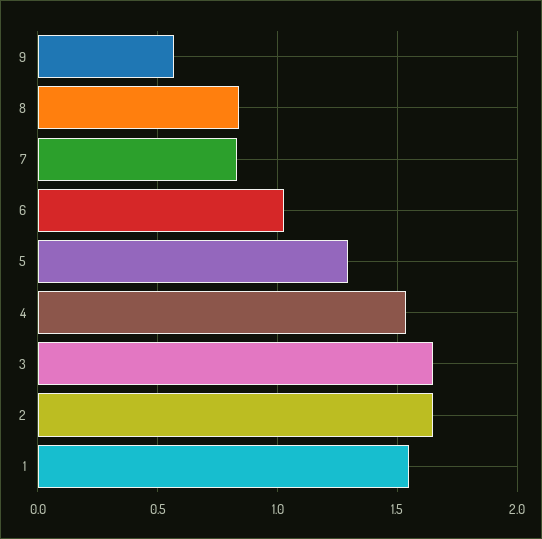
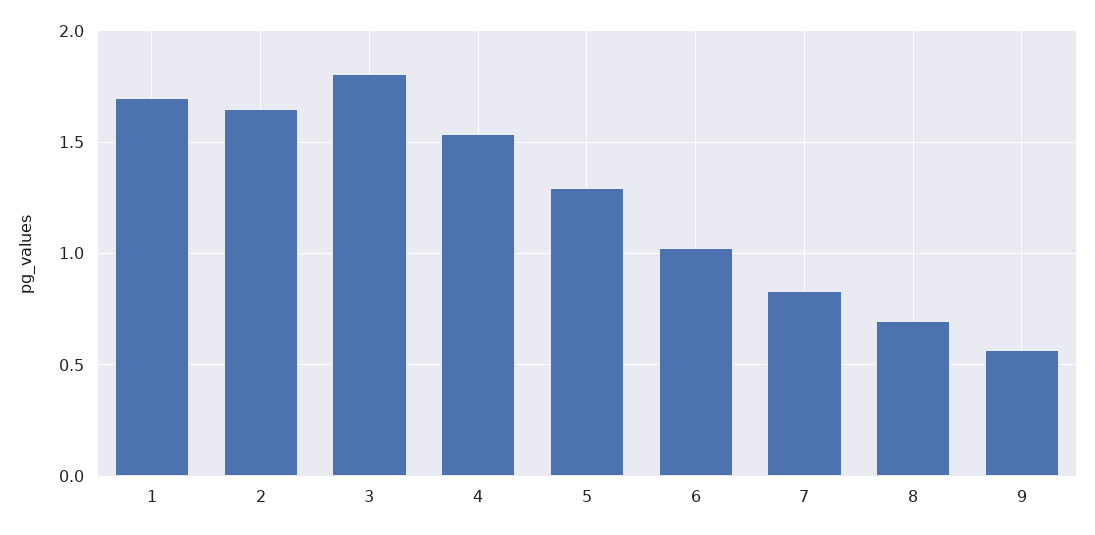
  {
    "9": 0.55,
-   "8": 0.85,
+   "8": 0.7,
    "7": 0.85,
    "6": 1.05,
    "5": 1.3,
    "4": 1.55,
-   "3": 1.65,
+   "3": 1.8,
    "2": 1.65,
-   "1": 1.55
+   "1": 1.7
  }

